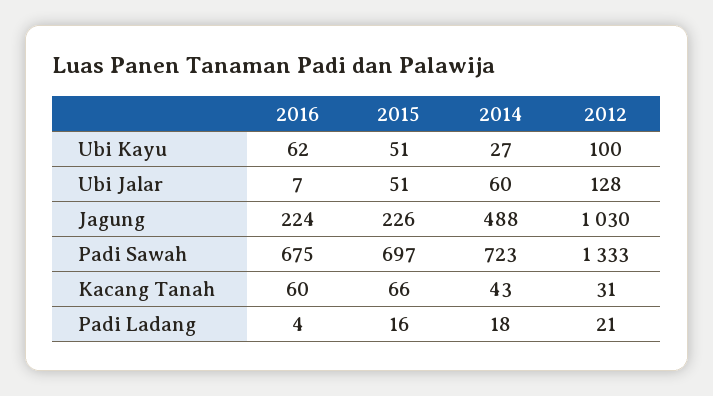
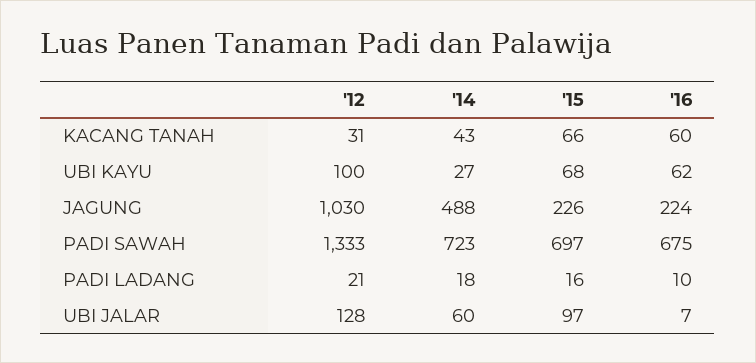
  {
    "2016": {
      "Ubi Kayu": 62,
      "Ubi Jalar": 7,
      "Jagung": 224,
      "Padi Sawah": 675,
      "Kacang Tanah": 60,
-     "Padi Ladang": 4
+     "Padi Ladang": 10
    },
    "2015": {
-     "Ubi Kayu": 51,
+     "Ubi Kayu": 68,
-     "Ubi Jalar": 51,
+     "Ubi Jalar": 97,
      "Jagung": 226,
      "Padi Sawah": 697,
      "Kacang Tanah": 66,
      "Padi Ladang": 16
    },
    "2014": {
      "Ubi Kayu": 27,
      "Ubi Jalar": 60,
      "Jagung": 488,
      "Padi Sawah": 723,
      "Kacang Tanah": 43,
      "Padi Ladang": 18
    },
    "2012": {
      "Ubi Kayu": 100,
      "Ubi Jalar": 128,
      "Jagung": 1030,
      "Padi Sawah": 1333,
      "Kacang Tanah": 31,
      "Padi Ladang": 21
    }
  }

